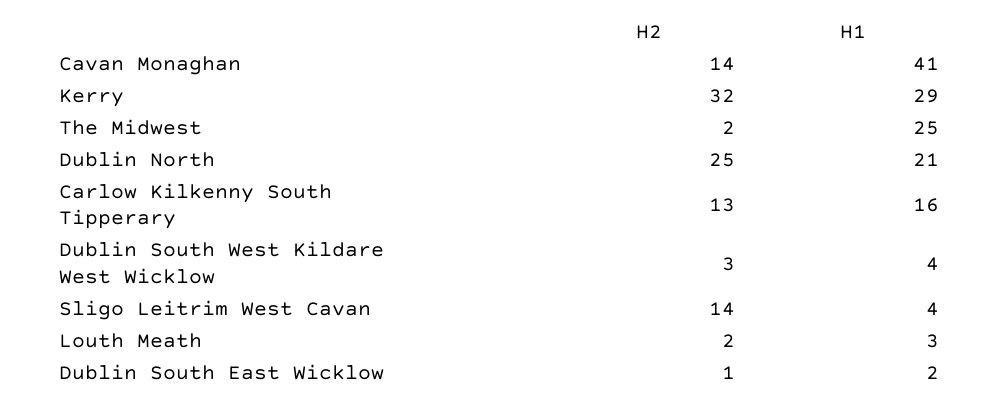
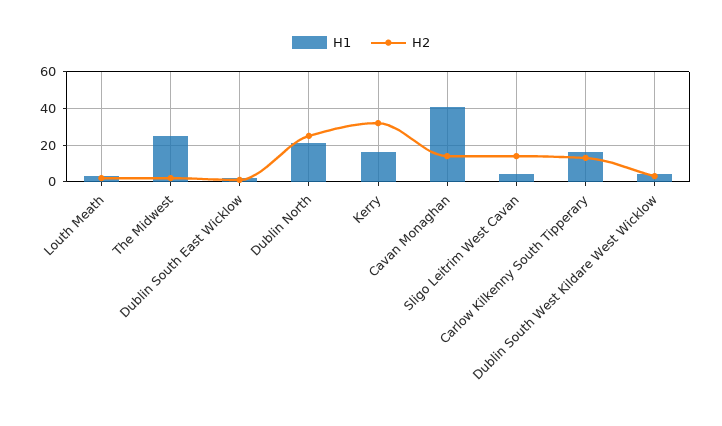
  {
    "H2": {
      "Cavan Monaghan": 14,
      "Kerry": 32,
      "The Midwest": 2,
      "Dublin North": 25,
      "Carlow Kilkenny South Tipperary": 13,
      "Dublin South West Kildare West Wicklow": 3,
      "Sligo Leitrim West Cavan": 14,
      "Louth Meath": 2,
      "Dublin South East Wicklow": 1
    },
    "H1": {
      "Cavan Monaghan": 41,
-     "Kerry": 29,
+     "Kerry": 15,
      "The Midwest": 25,
      "Dublin North": 21,
      "Carlow Kilkenny South Tipperary": 16,
      "Dublin South West Kildare West Wicklow": 4,
      "Sligo Leitrim West Cavan": 4,
      "Louth Meath": 3,
      "Dublin South East Wicklow": 2
    }
  }

